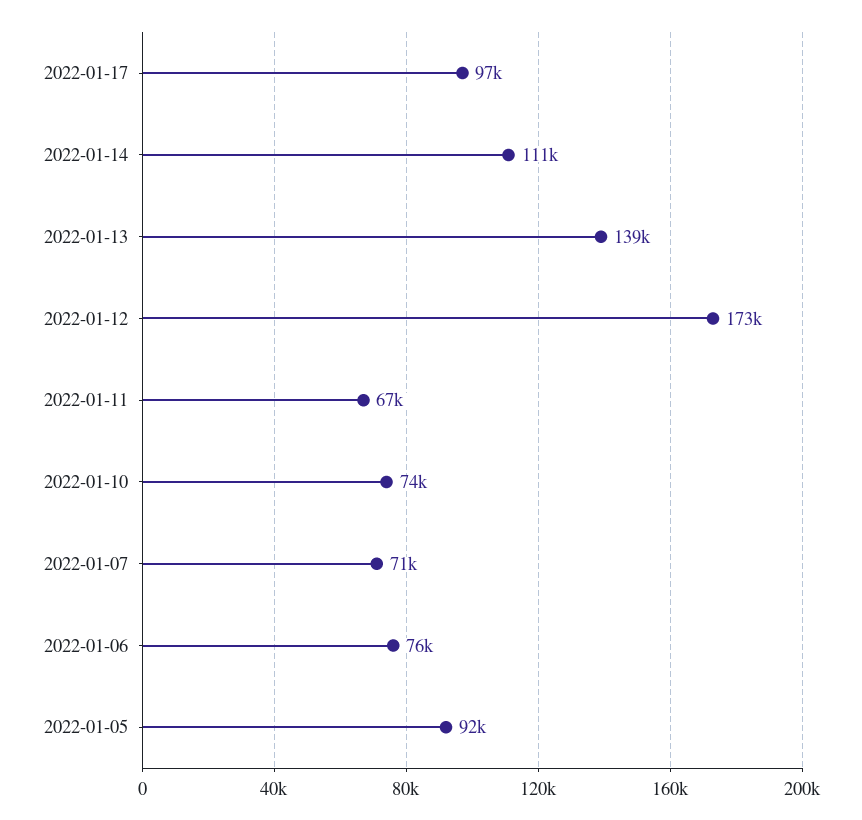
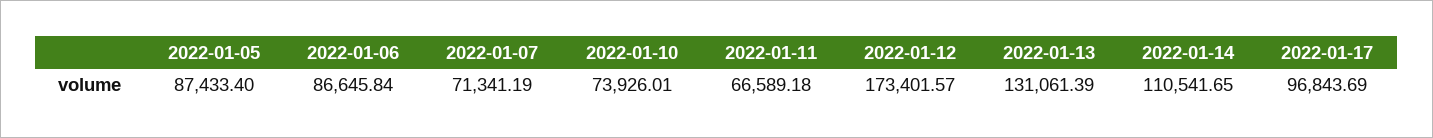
  {
    "2022-01-17": 96843.69,
    "2022-01-14": 110541.65,
-   "2022-01-13": 139000,
+   "2022-01-13": 131061.39,
    "2022-01-12": 173401.57,
    "2022-01-11": 66589.18,
    "2022-01-10": 73926.01,
    "2022-01-07": 71341.19,
-   "2022-01-06": 76000,
+   "2022-01-06": 86645.84,
-   "2022-01-05": 92000
+   "2022-01-05": 87433.4
  }

